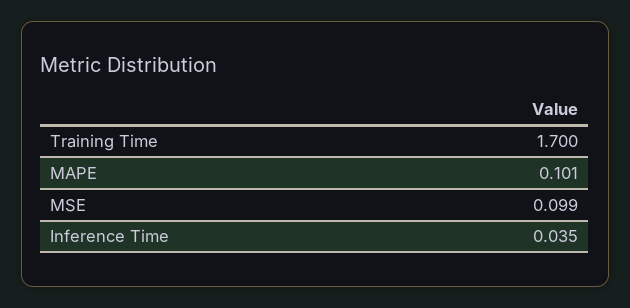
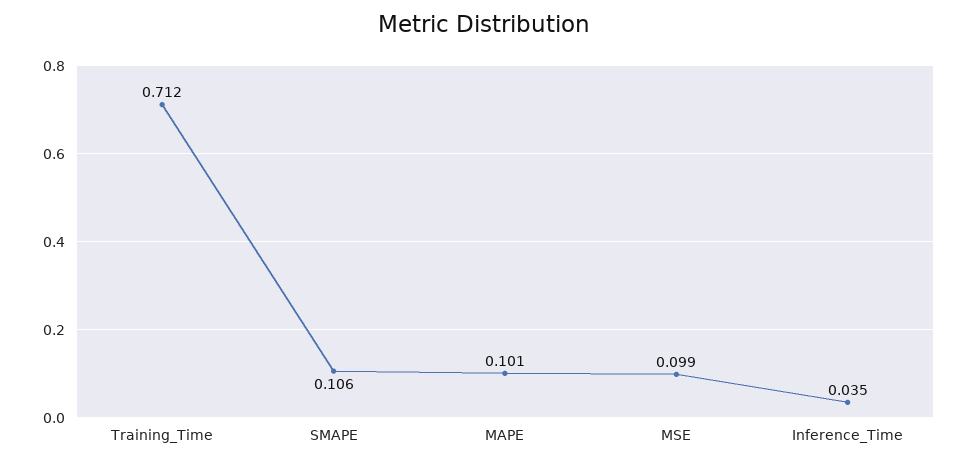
  {
-   "Training Time": 1.7,
+   "Training Time": 0.712,
    "MAPE": 0.101,
    "MSE": 0.099,
-   "Inference Time": 0.035
+   "Inference Time": 0.035,
+   "SMAPE": 0.106
  }

